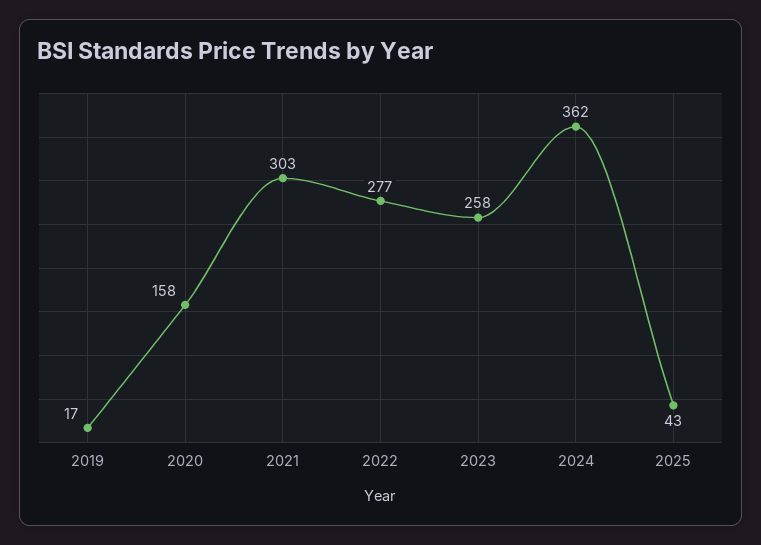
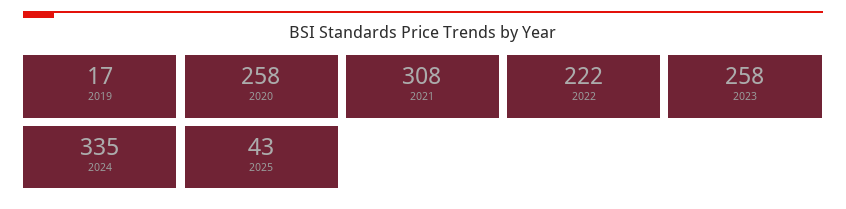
  {
    "2019": 17,
-   "2020": 158,
+   "2020": 258,
-   "2021": 303,
+   "2021": 308,
-   "2022": 277,
+   "2022": 222,
    "2023": 258,
-   "2024": 362,
+   "2024": 335,
    "2025": 43
  }

